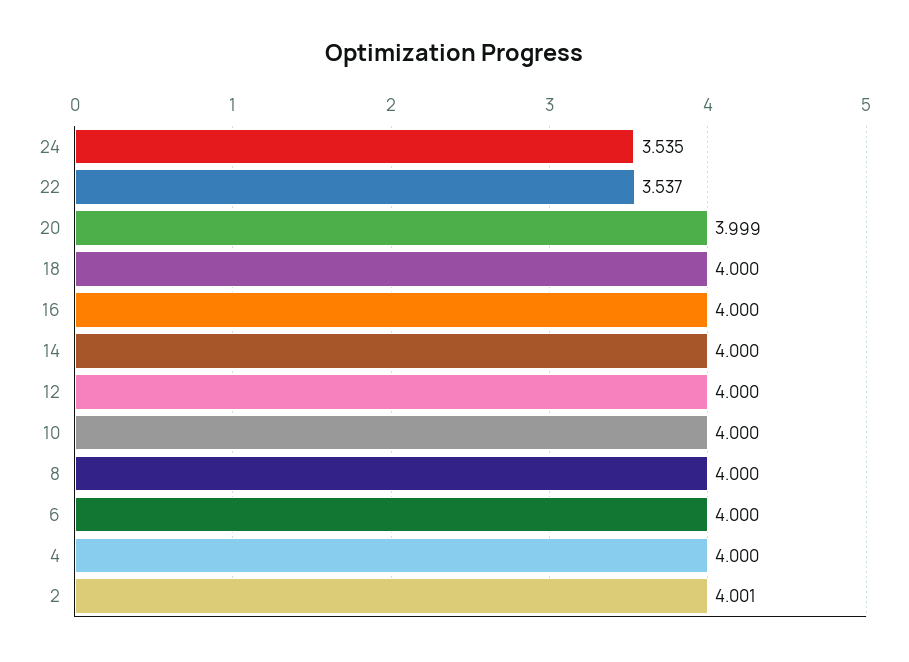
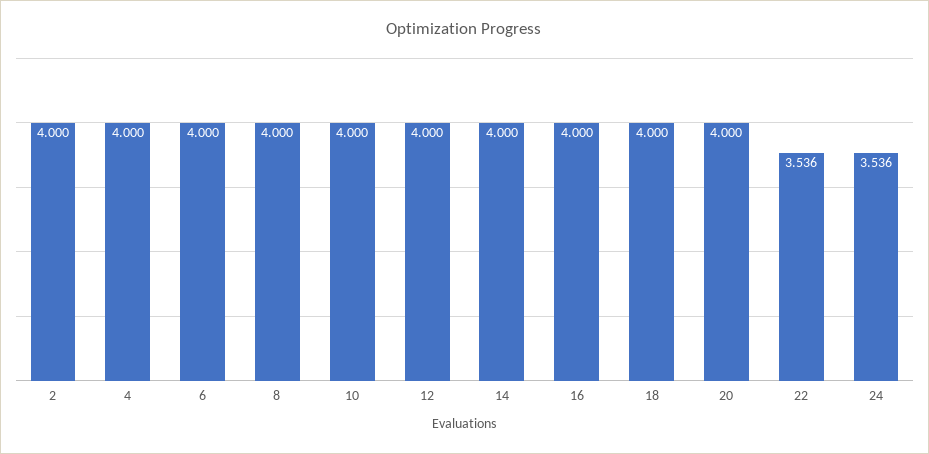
  {
-   "24": 3.535,
+   "24": 3.536,
-   "22": 3.537,
+   "22": 3.536,
-   "20": 3.999,
+   "20": 4,
    "18": 4,
    "16": 4,
    "14": 4,
    "12": 4,
    "10": 4,
    "8": 4,
    "6": 4,
    "4": 4,
-   "2": 4.001
+   "2": 4
  }

